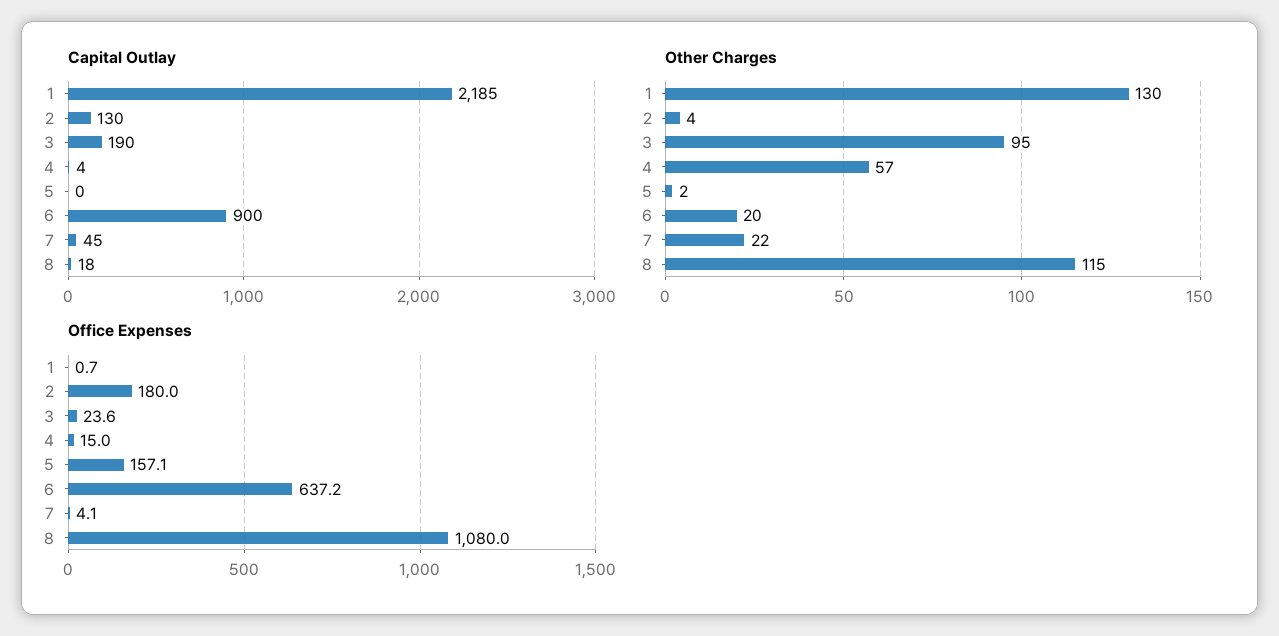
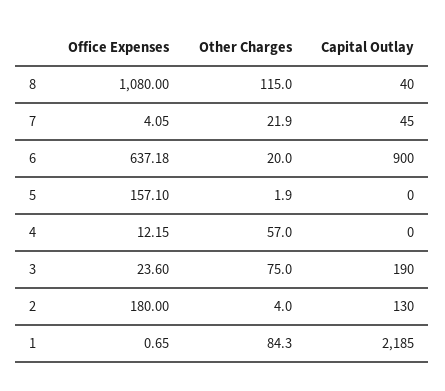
  {
    "Capital Outlay": {
      "1": 2185,
      "2": 130,
      "3": 190,
-     "4": 4,
+     "4": 0,
      "5": 0,
      "6": 900,
      "7": 45,
-     "8": 18
+     "8": 40
    },
    "Other Charges": {
-     "1": 130,
+     "1": 84.3,
      "2": 4,
-     "3": 95,
+     "3": 75,
      "4": 57,
      "5": 1.9,
      "6": 20,
      "7": 21.9,
      "8": 115
    },
    "Office Expenses": {
      "1": 0.65,
      "2": 180,
      "3": 23.6,
-     "4": 15,
+     "4": 12.15,
      "5": 157.1,
      "6": 637.18,
      "7": 4.05,
      "8": 1080
    }
  }

